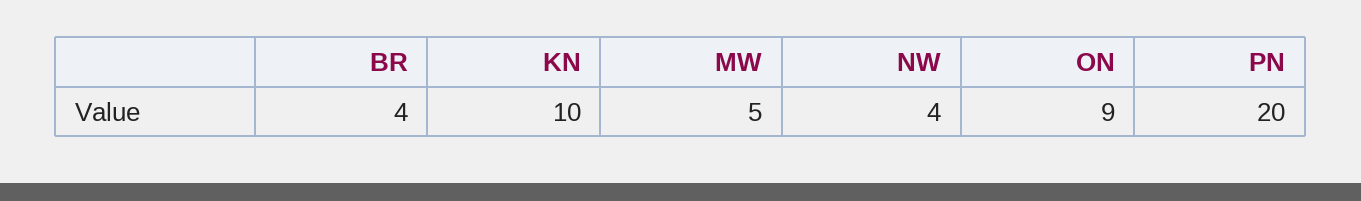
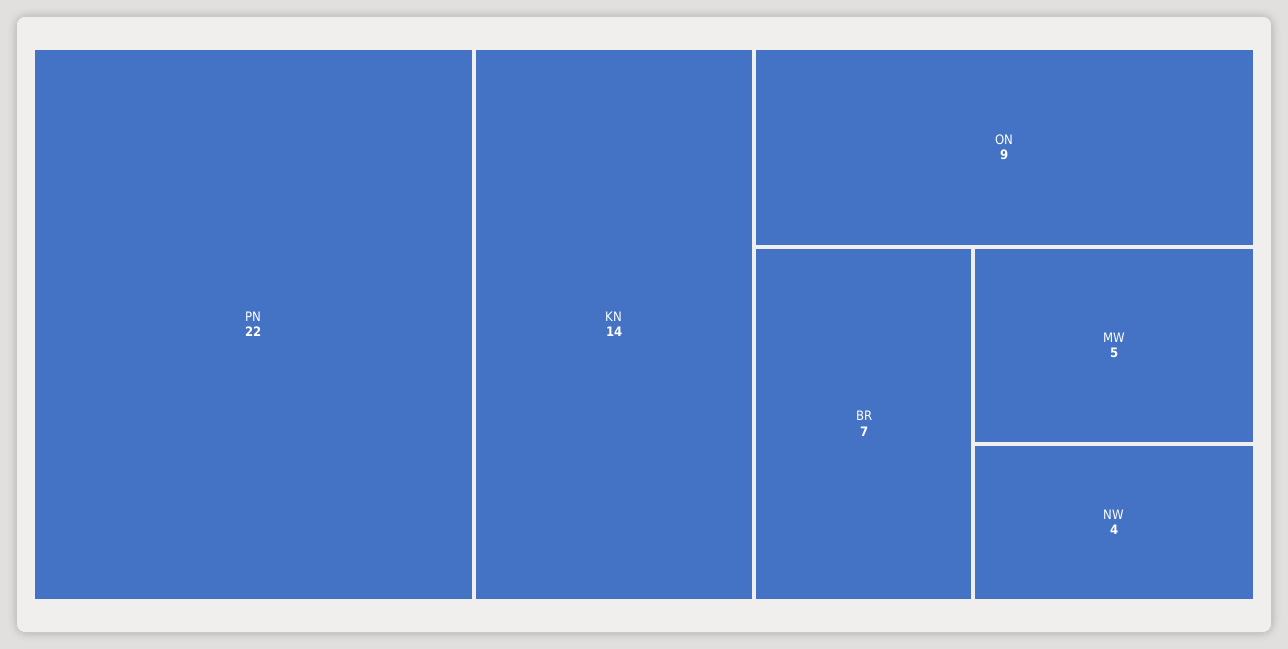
  {
-   "BR": 4,
+   "BR": 7,
-   "KN": 10,
+   "KN": 14,
    "MW": 5,
    "NW": 4,
    "ON": 9,
-   "PN": 20
+   "PN": 22
  }

